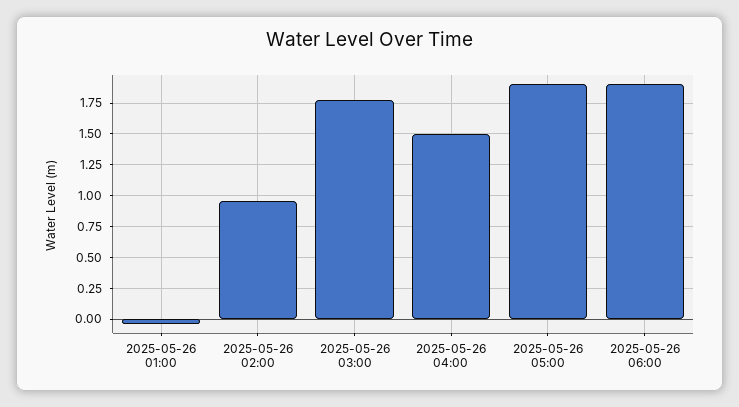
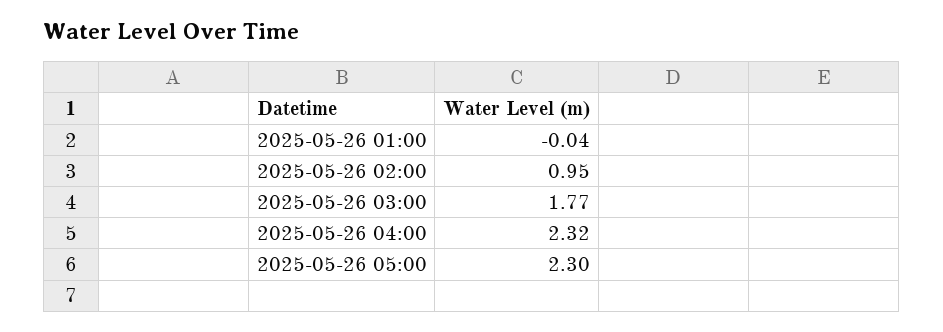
  {
    "2025-05-26 01:00": -0.04,
    "2025-05-26 02:00": 0.95,
    "2025-05-26 03:00": 1.77,
-   "2025-05-26 04:00": 1.5,
+   "2025-05-26 04:00": 2.32,
-   "2025-05-26 05:00": 1.9,
+   "2025-05-26 05:00": 2.3
-   "2025-05-26 06:00": 1.9
  }

